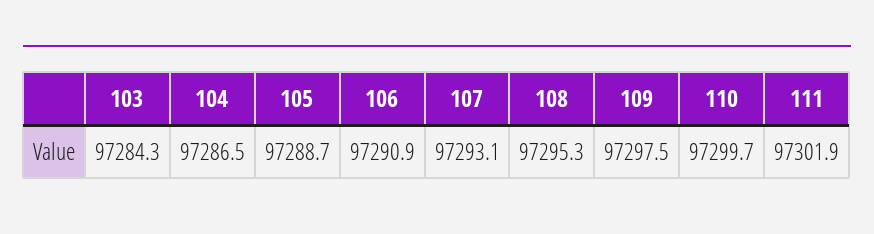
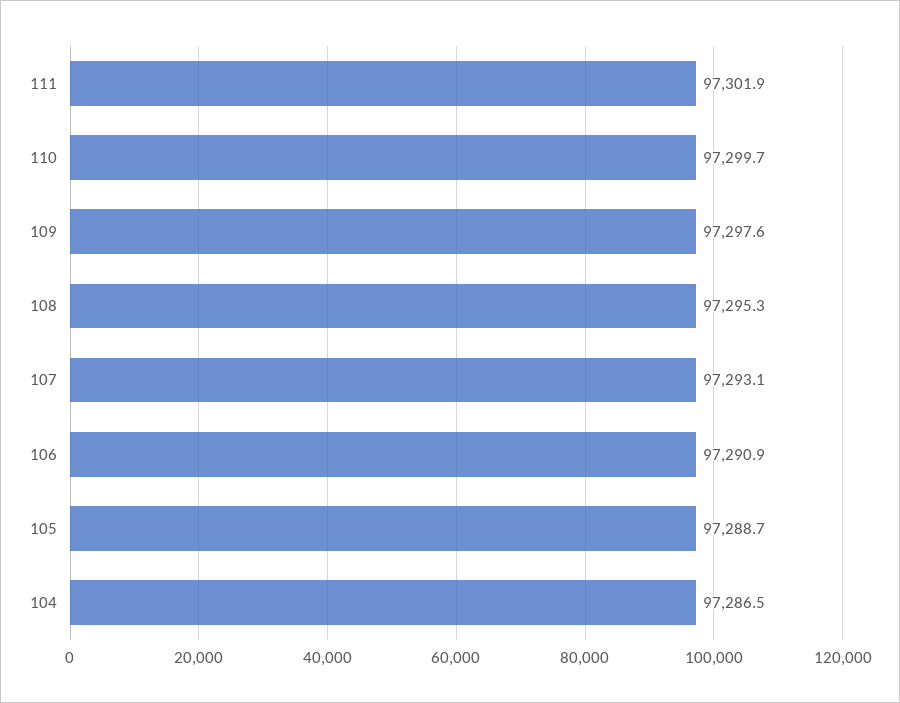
  {
-   "103": 97284.3,
    "104": 97286.5,
    "105": 97288.7,
    "106": 97290.9,
    "107": 97293.1,
    "108": 97295.3,
-   "109": 97297.5,
+   "109": 97297.6,
    "110": 97299.7,
    "111": 97301.9
  }

